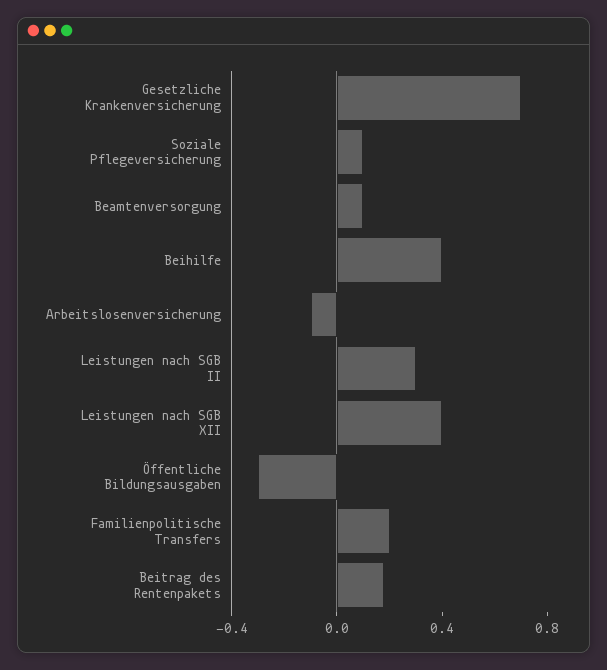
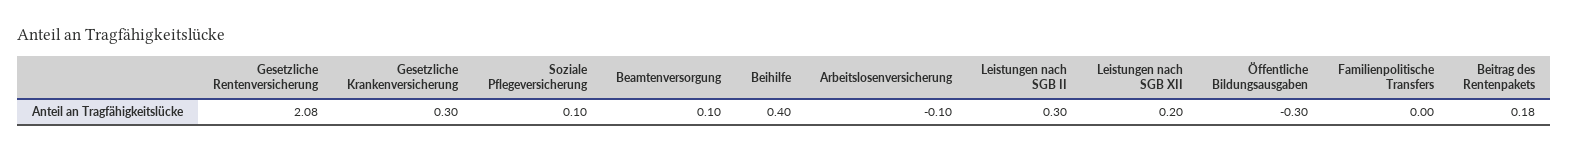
  {
-   "Gesetzliche Krankenversicherung": 0.7,
+   "Gesetzliche Krankenversicherung": 0.3,
    "Soziale Pflegeversicherung": 0.1,
    "Beamtenversorgung": 0.1,
    "Beihilfe": 0.4,
    "Arbeitslosenversicherung": -0.1,
    "Leistungen nach SGB II": 0.3,
-   "Leistungen nach SGB XII": 0.4,
+   "Leistungen nach SGB XII": 0.2,
    "Öffentliche Bildungsausgaben": -0.3,
-   "Familienpolitische Transfers": 0.2,
+   "Familienpolitische Transfers": 0,
-   "Beitrag des Rentenpakets": 0.18
+   "Beitrag des Rentenpakets": 0.18,
+   "Gesetzliche Rentenversicherung": 2.08
  }

